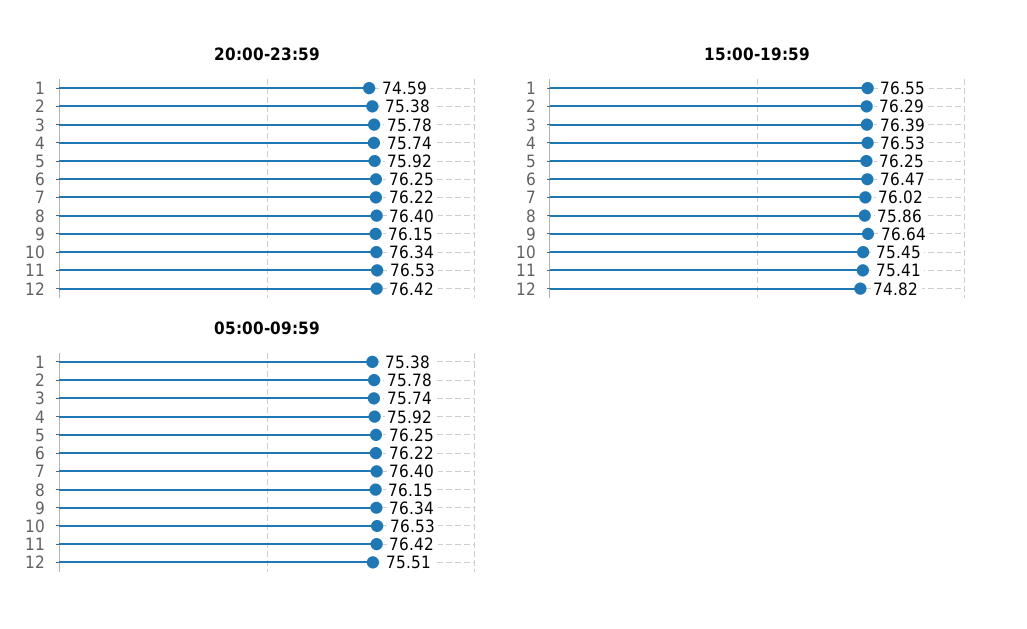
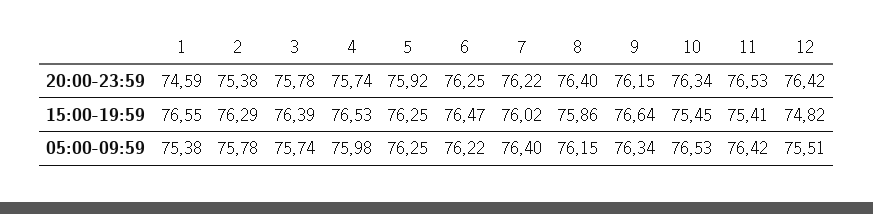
  {
    "20:00-23:59": {
      "1": 74.59,
      "2": 75.38,
      "3": 75.78,
      "4": 75.74,
      "5": 75.92,
      "6": 76.25,
      "7": 76.22,
      "8": 76.4,
      "9": 76.15,
      "10": 76.34,
      "11": 76.53,
      "12": 76.42
    },
    "15:00-19:59": {
      "1": 76.55,
      "2": 76.29,
      "3": 76.39,
      "4": 76.53,
      "5": 76.25,
      "6": 76.47,
      "7": 76.02,
      "8": 75.86,
      "9": 76.64,
      "10": 75.45,
      "11": 75.41,
      "12": 74.82
    },
    "05:00-09:59": {
      "1": 75.38,
      "2": 75.78,
      "3": 75.74,
-     "4": 75.92,
+     "4": 75.98,
      "5": 76.25,
      "6": 76.22,
      "7": 76.4,
      "8": 76.15,
      "9": 76.34,
      "10": 76.53,
      "11": 76.42,
      "12": 75.51
    }
  }

